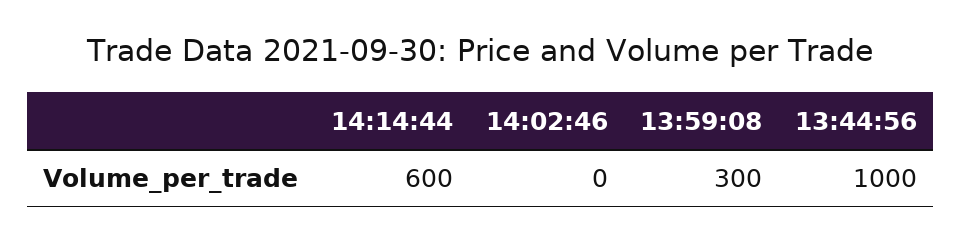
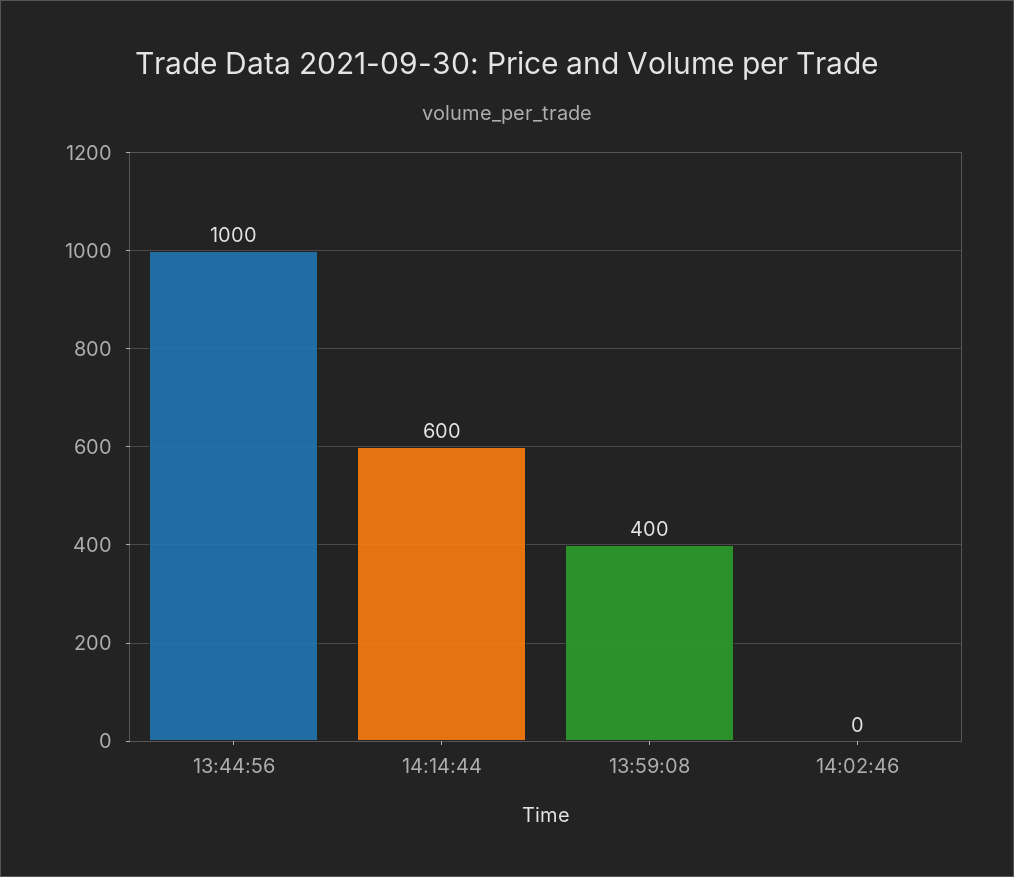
  {
    "14:14:44": 600,
    "14:02:46": 0,
-   "13:59:08": 300,
+   "13:59:08": 400,
    "13:44:56": 1000
  }

